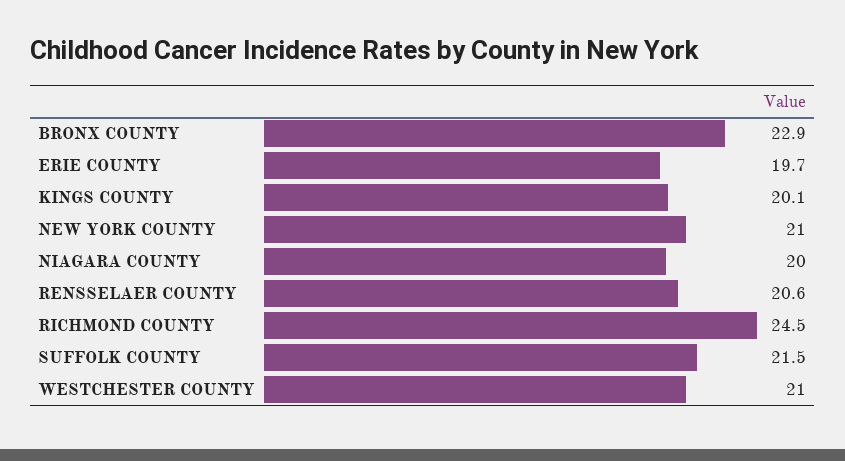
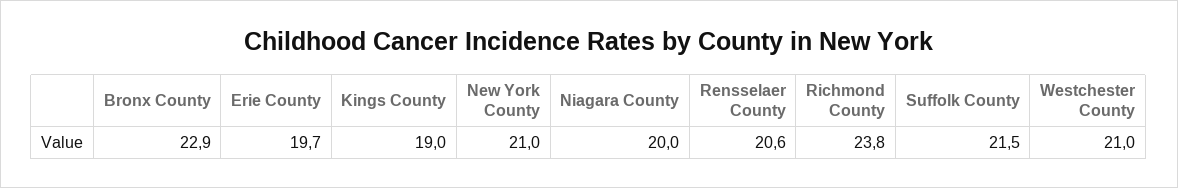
  {
    "BRONX COUNTY": 22.9,
    "ERIE COUNTY": 19.7,
-   "KINGS COUNTY": 20.1,
+   "KINGS COUNTY": 19,
    "NEW YORK COUNTY": 21,
    "NIAGARA COUNTY": 20,
    "RENSSELAER COUNTY": 20.6,
-   "RICHMOND COUNTY": 24.5,
+   "RICHMOND COUNTY": 23.8,
    "SUFFOLK COUNTY": 21.5,
    "WESTCHESTER COUNTY": 21
  }

